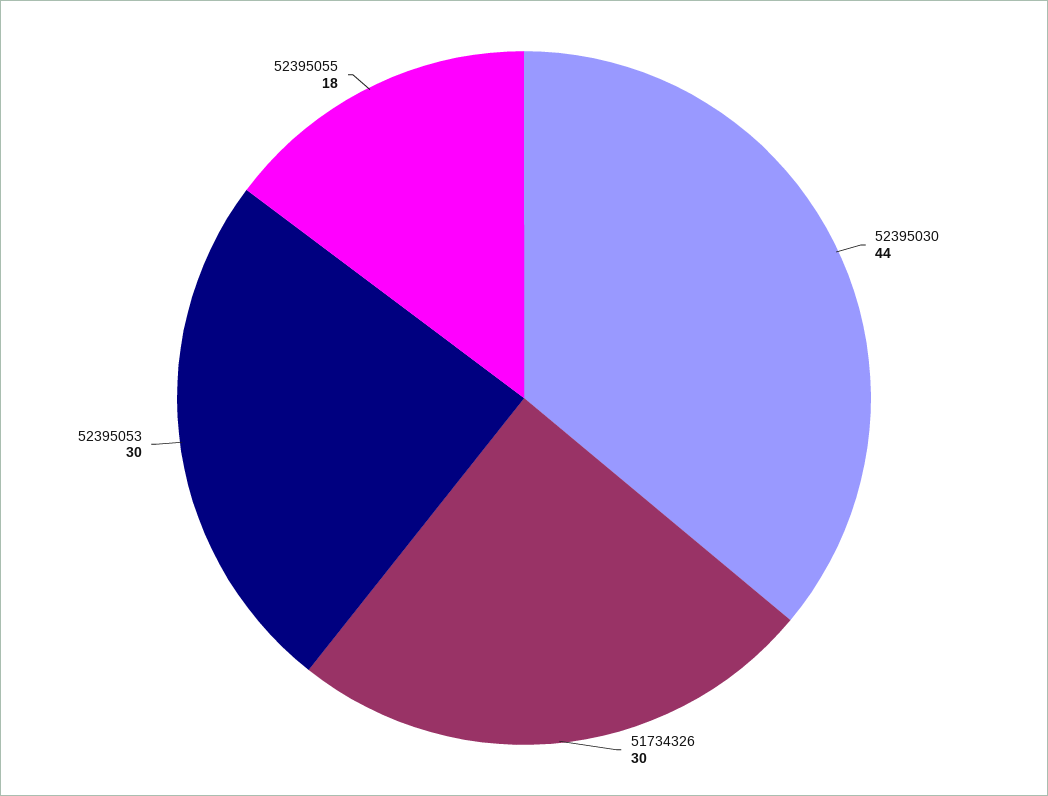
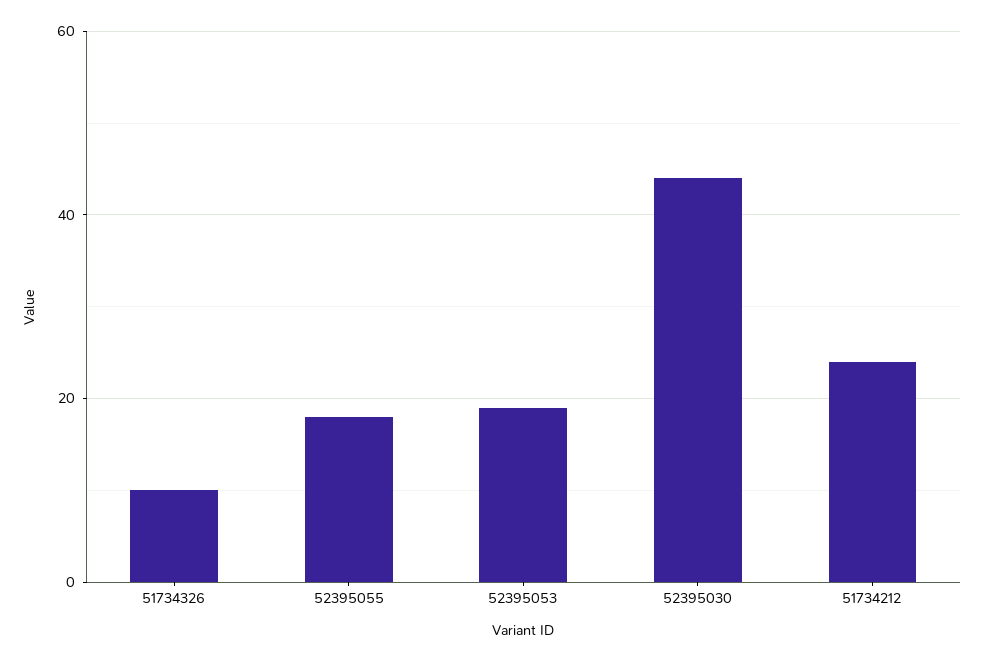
  {
    "52395030": 44,
-   "51734326": 30,
+   "51734326": 10,
-   "52395053": 30,
+   "52395053": 20,
-   "52395055": 18
+   "52395055": 18,
+   "51734212": 25
  }

